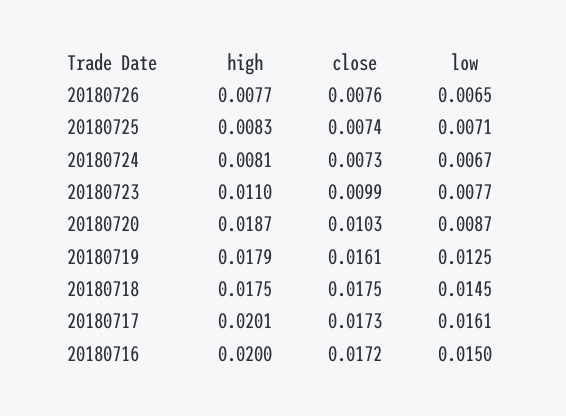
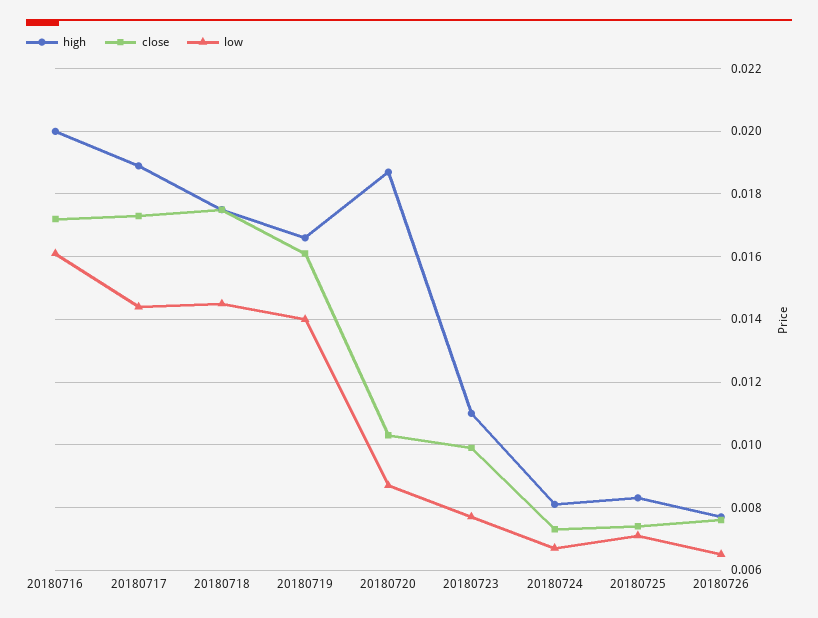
  {
    "high": {
      "20180726": 0.0077,
      "20180725": 0.0083,
      "20180724": 0.0081,
      "20180723": 0.011,
      "20180720": 0.0187,
-     "20180719": 0.0179,
+     "20180719": 0.0165,
      "20180718": 0.0175,
-     "20180717": 0.0201,
+     "20180717": 0.019,
      "20180716": 0.02
    },
    "close": {
      "20180726": 0.0076,
      "20180725": 0.0074,
      "20180724": 0.0073,
      "20180723": 0.0099,
      "20180720": 0.0103,
      "20180719": 0.0161,
      "20180718": 0.0175,
      "20180717": 0.0173,
      "20180716": 0.0172
    },
    "low": {
      "20180726": 0.0065,
      "20180725": 0.0071,
      "20180724": 0.0067,
      "20180723": 0.0077,
      "20180720": 0.0087,
-     "20180719": 0.0125,
+     "20180719": 0.014,
      "20180718": 0.0145,
-     "20180717": 0.0161,
+     "20180717": 0.0145,
-     "20180716": 0.015
+     "20180716": 0.016
    }
  }

